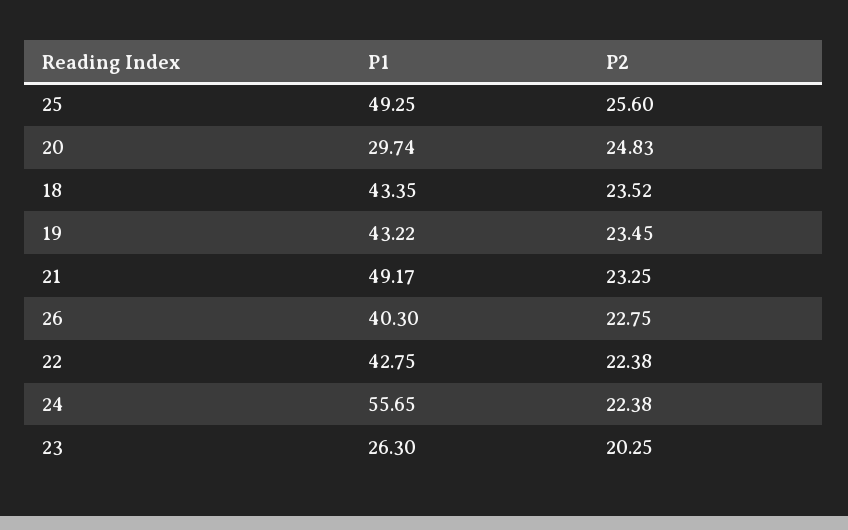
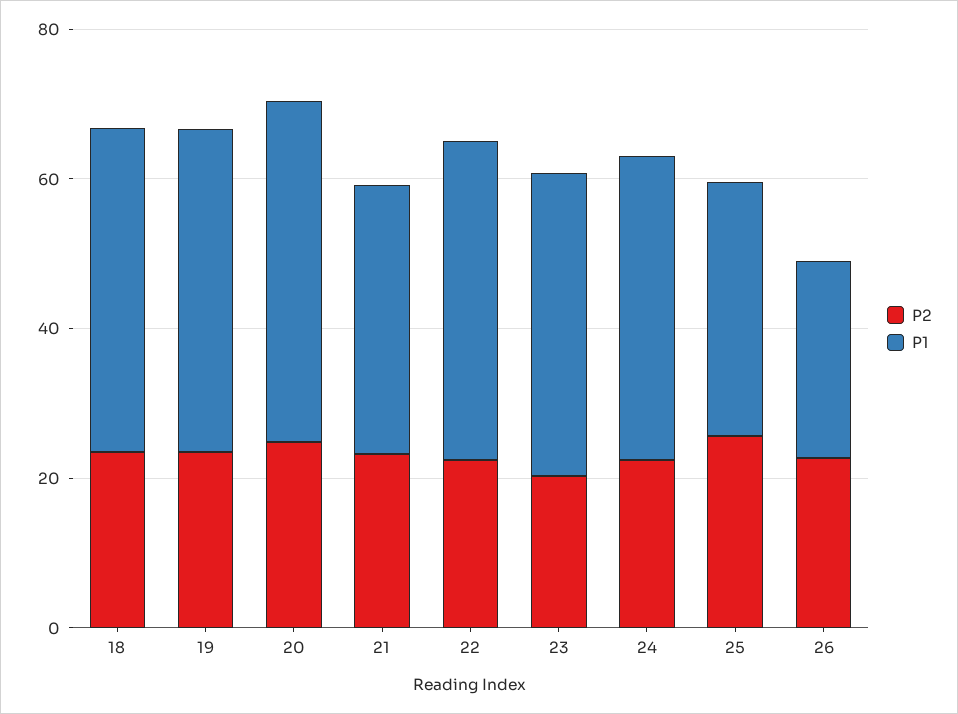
  {
    "P1": {
-     "25": 49.25,
+     "25": 35,
-     "20": 29.74,
+     "20": 45,
      "18": 43.35,
      "19": 43.22,
-     "21": 49.17,
+     "21": 35,
-     "26": 40.3,
+     "26": 25,
      "22": 42.75,
-     "24": 55.65,
+     "24": 40,
-     "23": 26.3
+     "23": 40
    },
    "P2": {
      "25": 25.6,
      "20": 24.83,
      "18": 23.52,
      "19": 23.45,
      "21": 23.25,
      "26": 22.75,
      "22": 22.38,
      "24": 22.38,
      "23": 20.25
    }
  }

